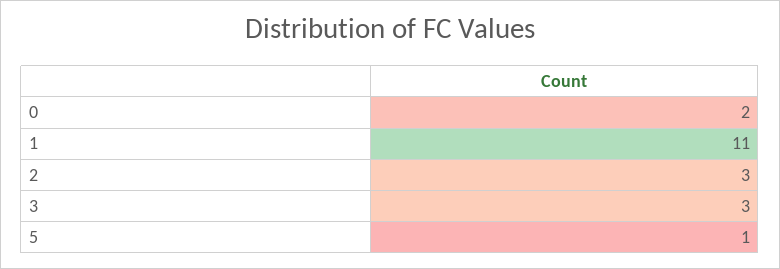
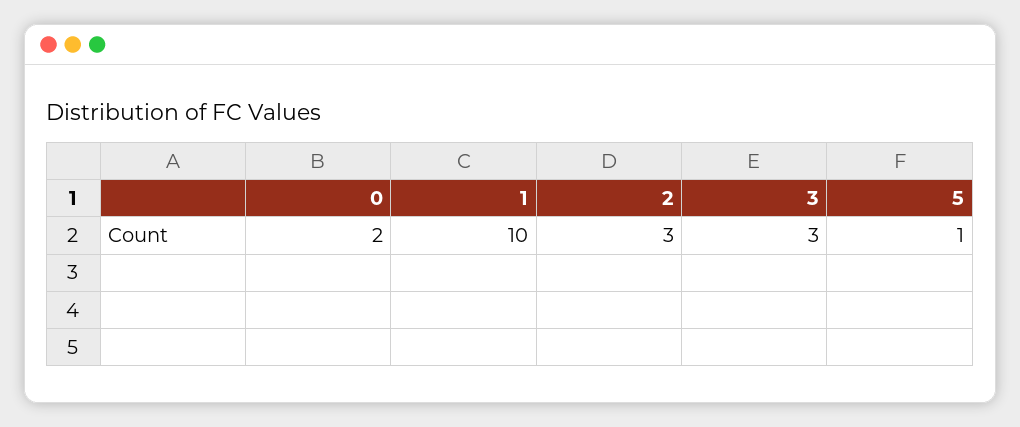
  {
    "0": 2,
-   "1": 11,
+   "1": 10,
    "2": 3,
    "3": 3,
    "5": 1
  }

